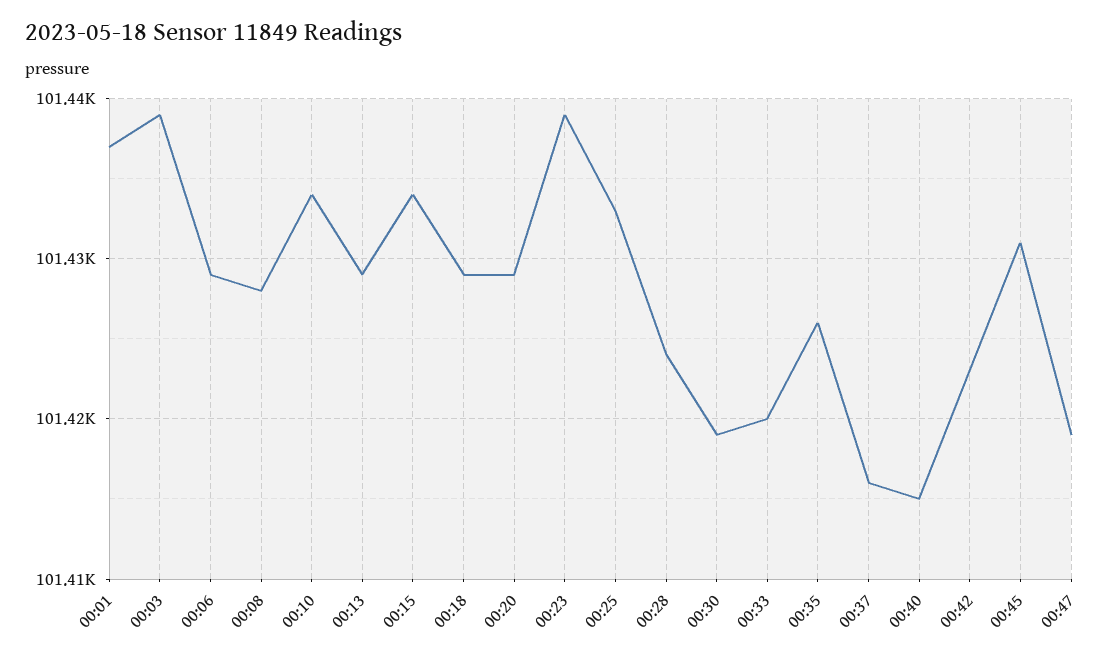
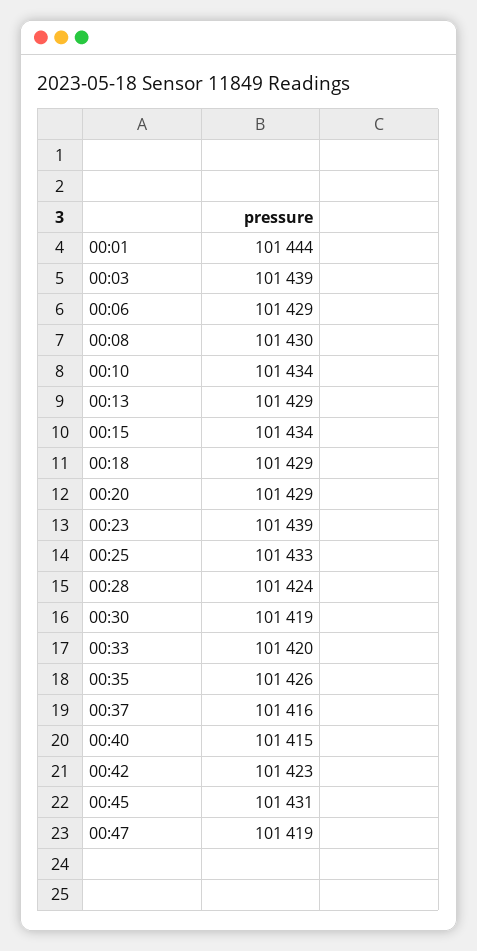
  {
-   "00:01": 101437,
+   "00:01": 101444,
    "00:03": 101439,
    "00:06": 101429,
-   "00:08": 101428,
+   "00:08": 101430,
    "00:10": 101434,
    "00:13": 101429,
    "00:15": 101434,
    "00:18": 101429,
    "00:20": 101429,
    "00:23": 101439,
    "00:25": 101433,
    "00:28": 101424,
    "00:30": 101419,
    "00:33": 101420,
    "00:35": 101426,
    "00:37": 101416,
    "00:40": 101415,
    "00:42": 101423,
    "00:45": 101431,
    "00:47": 101419
  }

